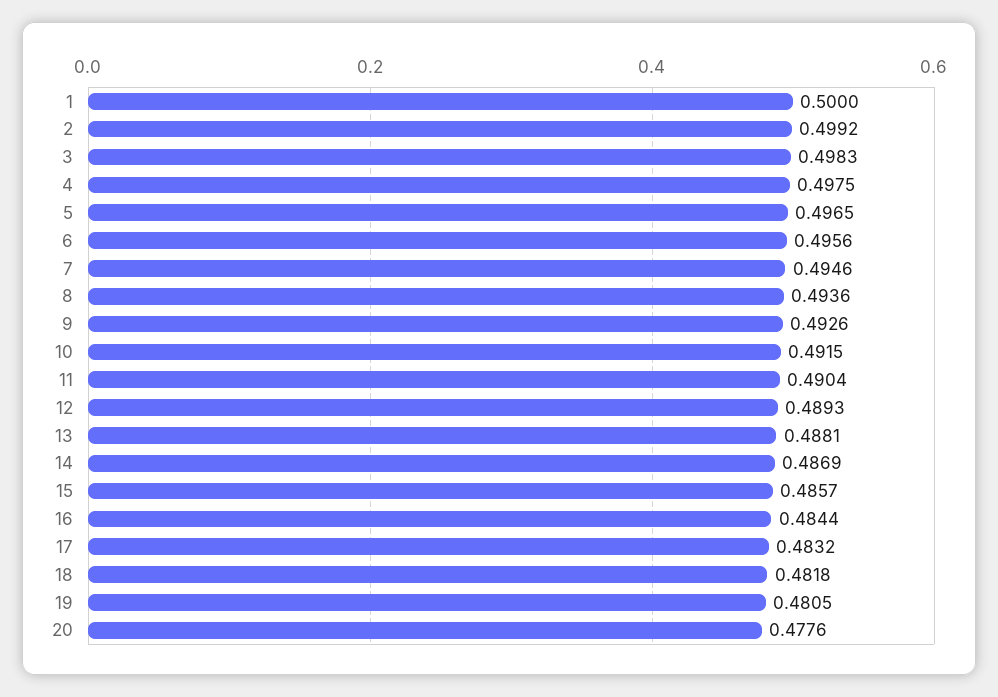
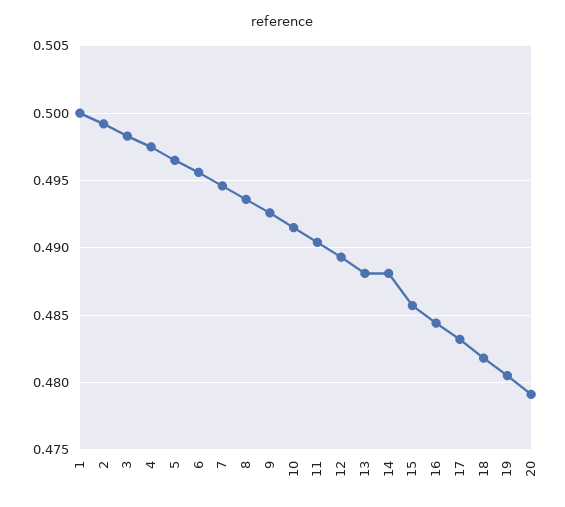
  {
    "1": 0.5,
    "2": 0.4992,
    "3": 0.4983,
    "4": 0.4975,
    "5": 0.4965,
    "6": 0.4956,
    "7": 0.4946,
    "8": 0.4936,
    "9": 0.4926,
    "10": 0.4915,
    "11": 0.4904,
    "12": 0.4893,
    "13": 0.4881,
-   "14": 0.4869,
+   "14": 0.488,
    "15": 0.4857,
    "16": 0.4844,
    "17": 0.4832,
    "18": 0.4818,
    "19": 0.4805,
-   "20": 0.4776
+   "20": 0.479
  }

